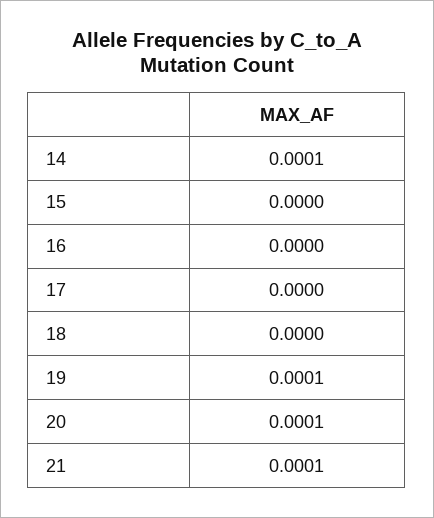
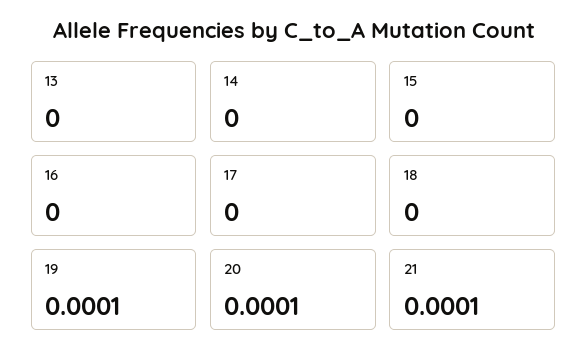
  {
-   "14": 0.0001,
+   "14": 0,
    "15": 0,
    "16": 0,
    "17": 0,
    "18": 0,
    "19": 0.0001,
    "20": 0.0001,
-   "21": 0.0001
+   "21": 0.0001,
+   "13": 0
  }

